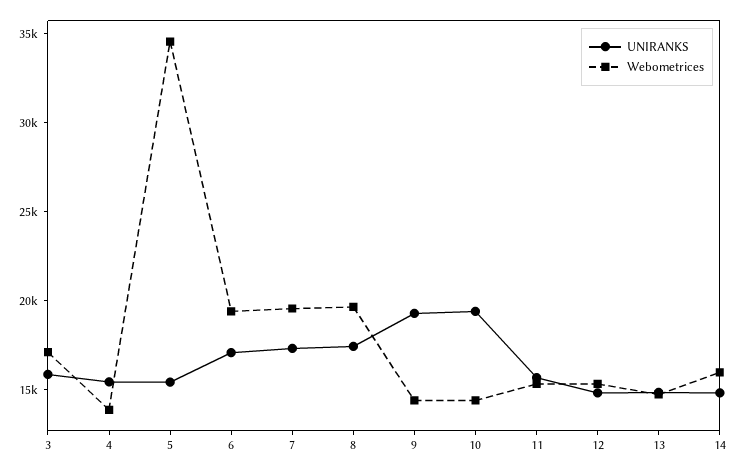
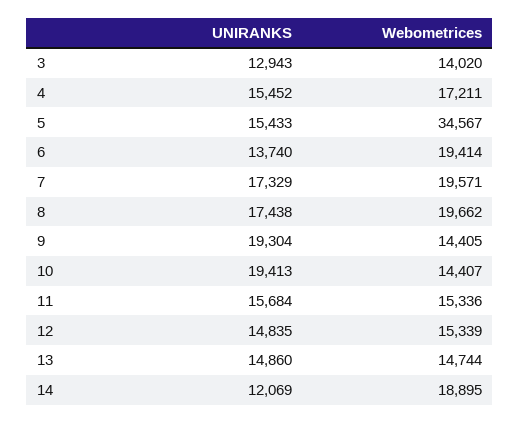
  {
    "UNIRANKS": {
-     "3": 16000,
+     "3": 12943,
      "4": 15452,
      "5": 15433,
-     "6": 17000,
+     "6": 13740,
      "7": 17329,
      "8": 17438,
      "9": 19304,
      "10": 19413,
      "11": 15684,
      "12": 14835,
      "13": 14860,
-     "14": 15000
+     "14": 12069
    },
    "Webometrices": {
-     "3": 17000,
+     "3": 14020,
-     "4": 14000,
+     "4": 17211,
      "5": 34567,
      "6": 19414,
      "7": 19571,
      "8": 19662,
      "9": 14405,
      "10": 14407,
      "11": 15336,
      "12": 15339,
      "13": 14744,
-     "14": 16000
+     "14": 18895
    }
  }

